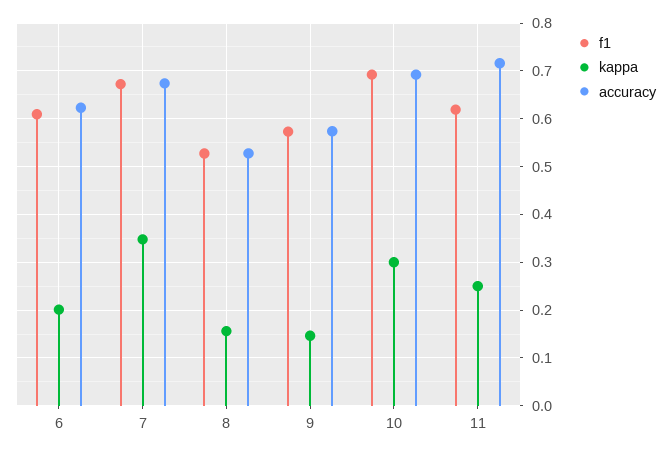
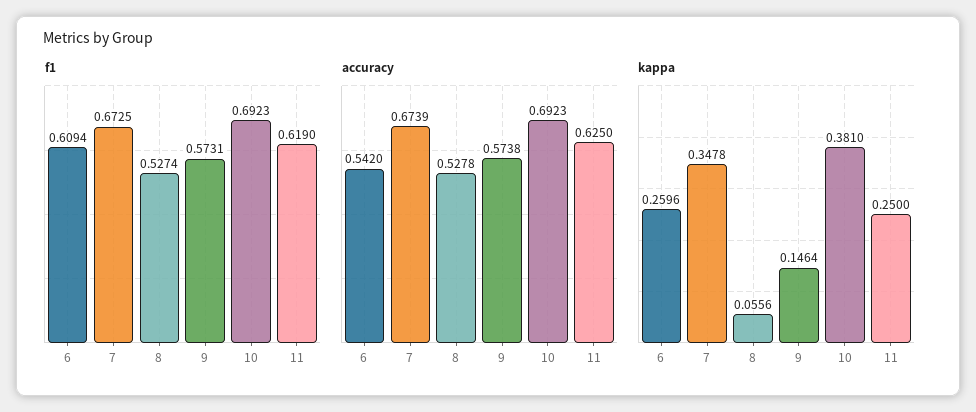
  {
    "f1": {
      "6": 0.6094,
      "7": 0.6725,
      "8": 0.5274,
      "9": 0.5731,
      "10": 0.6923,
      "11": 0.619
    },
    "kappa": {
-     "6": 0.2,
+     "6": 0.2596,
      "7": 0.3478,
-     "8": 0.16,
+     "8": 0.0556,
      "9": 0.1464,
-     "10": 0.3,
+     "10": 0.381,
      "11": 0.25
    },
    "accuracy": {
-     "6": 0.62,
+     "6": 0.542,
      "7": 0.6739,
      "8": 0.5278,
      "9": 0.5738,
      "10": 0.6923,
-     "11": 0.72
+     "11": 0.625
    }
  }

